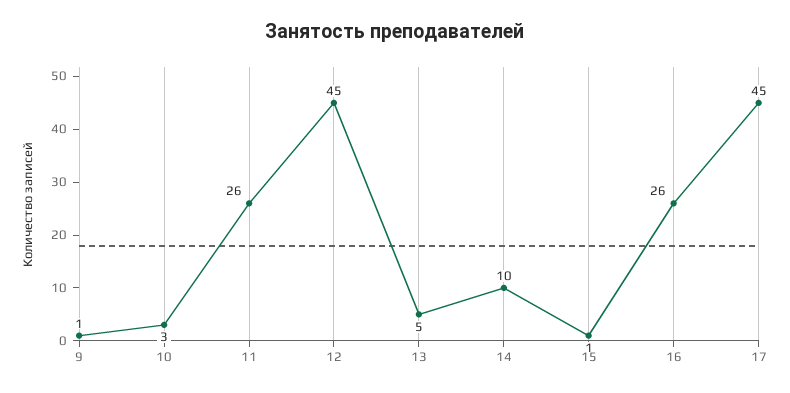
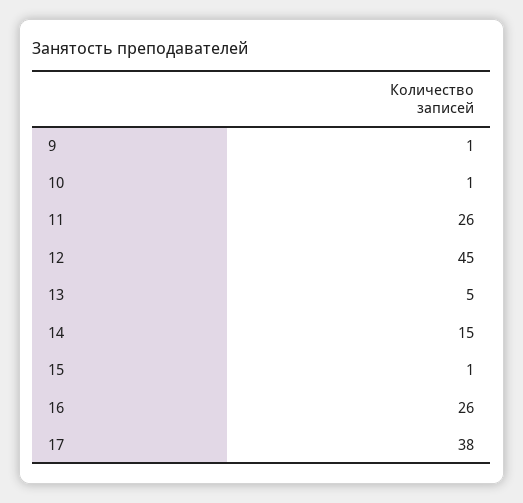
  {
    "9": 1,
-   "10": 3,
+   "10": 1,
    "11": 26,
    "12": 45,
    "13": 5,
-   "14": 10,
+   "14": 15,
    "15": 1,
    "16": 26,
-   "17": 45
+   "17": 38
  }

